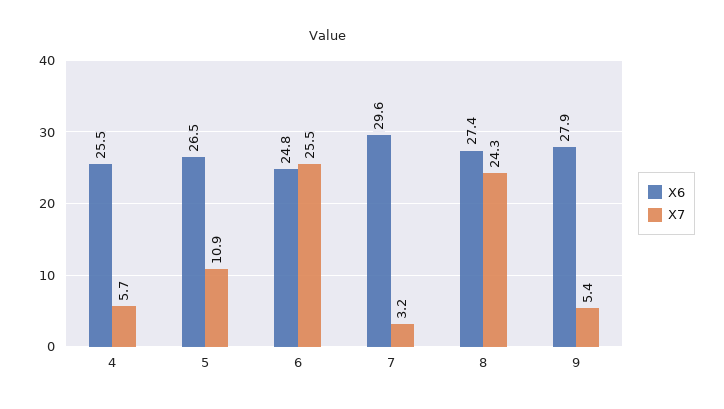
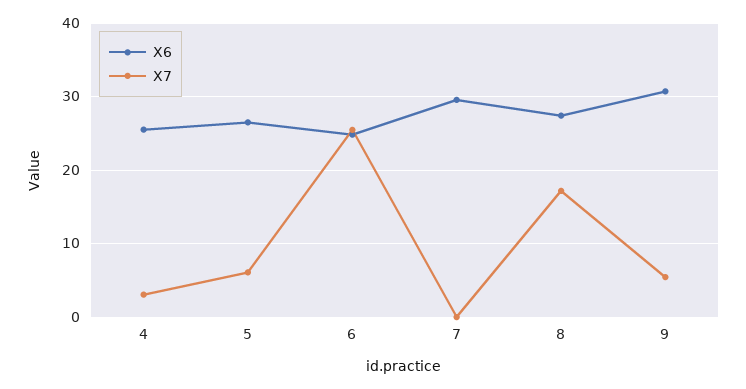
  {
    "X6": {
      "4": 25.5,
      "5": 26.5,
      "6": 24.8,
      "7": 29.6,
      "8": 27.4,
-     "9": 27.9
+     "9": 31
    },
    "X7": {
-     "4": 5.7,
+     "4": 3,
-     "5": 10.9,
+     "5": 6,
      "6": 25.5,
-     "7": 3.2,
+     "7": 0,
-     "8": 24.3,
+     "8": 17,
      "9": 5.4
    }
  }

